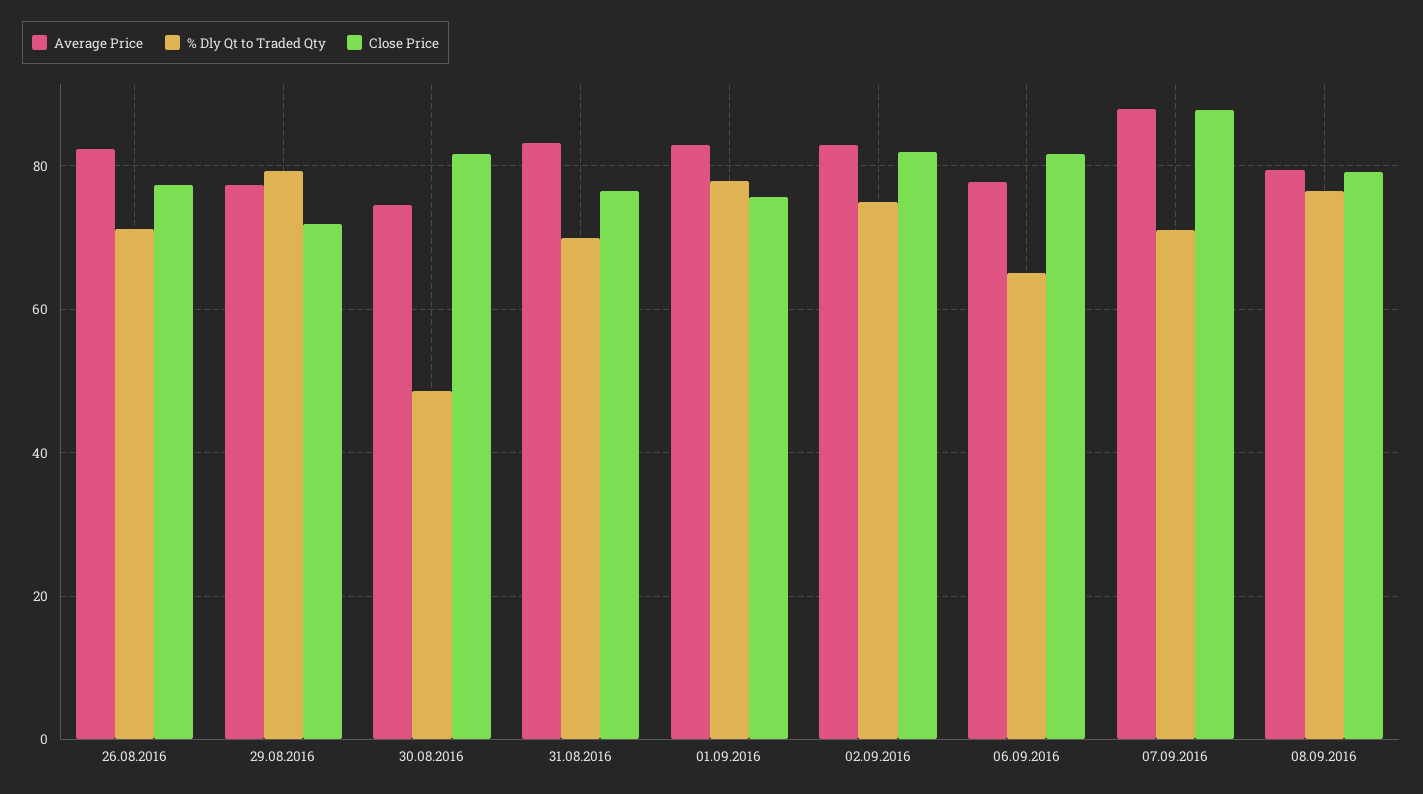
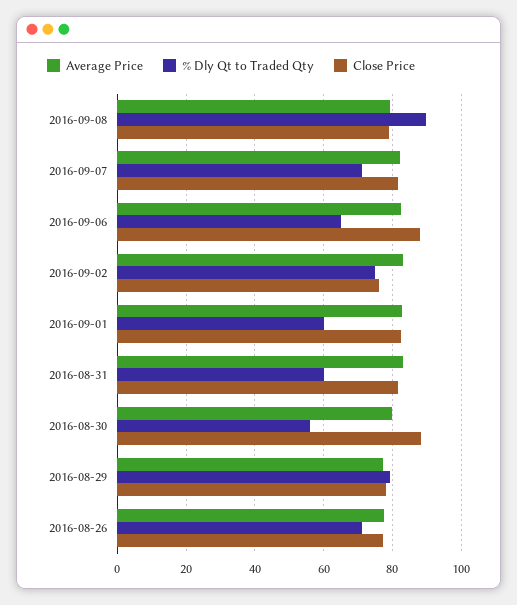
  {
    "Average Price": {
-     "26.08.2016": 82,
+     "26.08.2016": 78,
      "29.08.2016": 78,
-     "30.08.2016": 74,
+     "30.08.2016": 80,
      "31.08.2016": 84,
      "01.09.2016": 82,
      "02.09.2016": 82,
-     "06.09.2016": 78,
+     "06.09.2016": 82,
-     "07.09.2016": 88,
+     "07.09.2016": 82,
      "08.09.2016": 80
    },
    "% Dly Qt to Traded Qty": {
      "26.08.2016": 72,
      "29.08.2016": 80,
-     "30.08.2016": 48,
+     "30.08.2016": 56,
-     "31.08.2016": 70,
+     "31.08.2016": 60,
-     "01.09.2016": 78,
+     "01.09.2016": 60,
      "02.09.2016": 76,
      "06.09.2016": 66,
      "07.09.2016": 72,
-     "08.09.2016": 76
+     "08.09.2016": 90
    },
    "Close Price": {
      "26.08.2016": 78,
-     "29.08.2016": 72,
+     "29.08.2016": 78,
-     "30.08.2016": 82,
+     "30.08.2016": 88,
-     "31.08.2016": 76,
+     "31.08.2016": 82,
-     "01.09.2016": 76,
+     "01.09.2016": 82,
-     "02.09.2016": 82,
+     "02.09.2016": 76,
-     "06.09.2016": 82,
+     "06.09.2016": 88,
-     "07.09.2016": 88,
+     "07.09.2016": 82,
      "08.09.2016": 80
    }
  }

